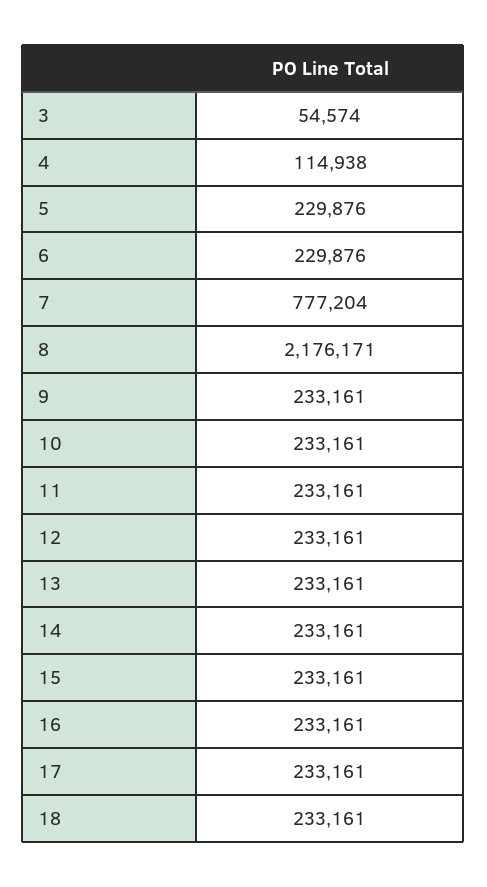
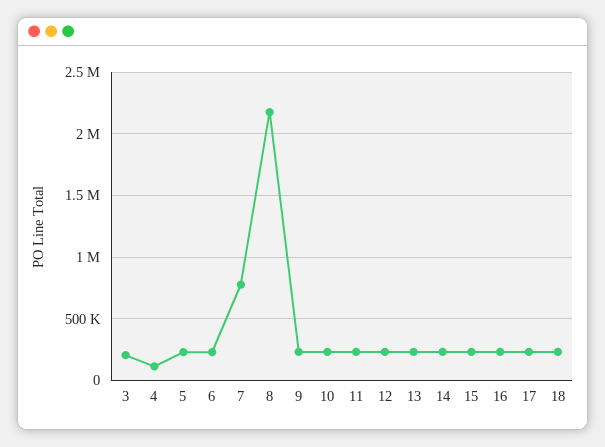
  {
-   "3": 54574,
+   "3": 200000,
    "4": 114938,
    "5": 229876,
    "6": 229876,
    "7": 777204,
    "8": 2176171,
    "9": 233161,
    "10": 233161,
    "11": 233161,
    "12": 233161,
    "13": 233161,
    "14": 233161,
    "15": 233161,
    "16": 233161,
    "17": 233161,
    "18": 233161
  }

